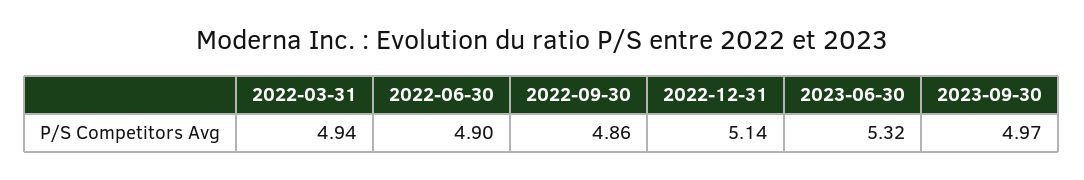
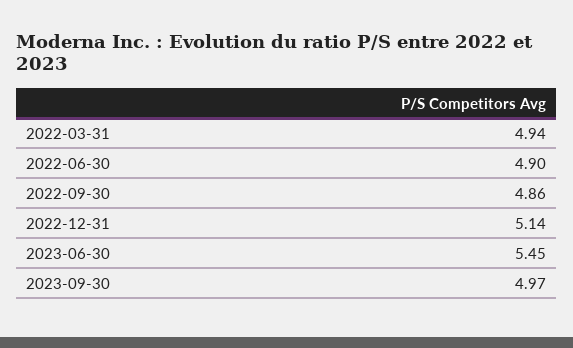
  {
    "2022-03-31": 4.94,
    "2022-06-30": 4.9,
    "2022-09-30": 4.86,
    "2022-12-31": 5.14,
-   "2023-06-30": 5.32,
+   "2023-06-30": 5.45,
    "2023-09-30": 4.97
  }

